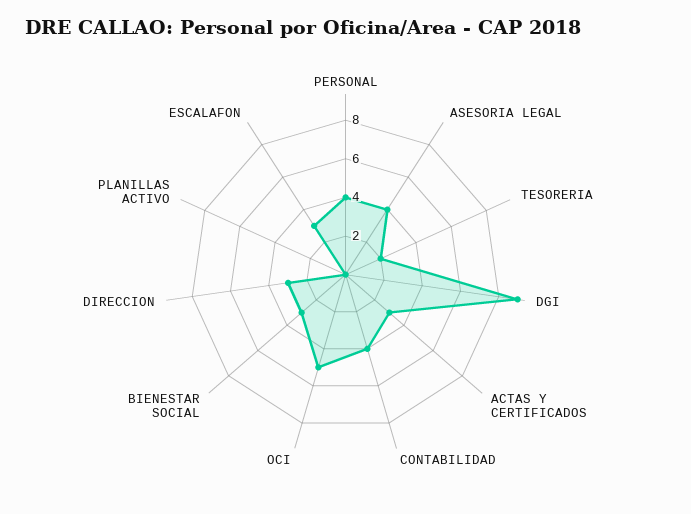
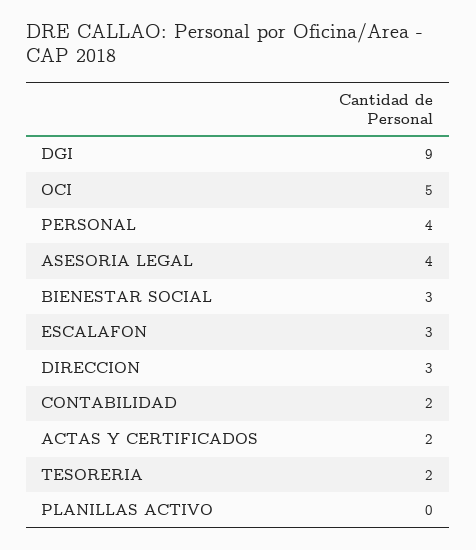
  {
    "PERSONAL": 4,
    "ASESORIA LEGAL": 4,
    "TESORERIA": 2,
    "DGI": 9,
-   "ACTAS Y CERTIFICADOS": 3,
+   "ACTAS Y CERTIFICADOS": 2,
-   "CONTABILIDAD": 4,
+   "CONTABILIDAD": 2,
    "OCI": 5,
    "BIENESTAR SOCIAL": 3,
    "DIRECCION": 3,
    "PLANILLAS ACTIVO": 0,
    "ESCALAFON": 3
  }

